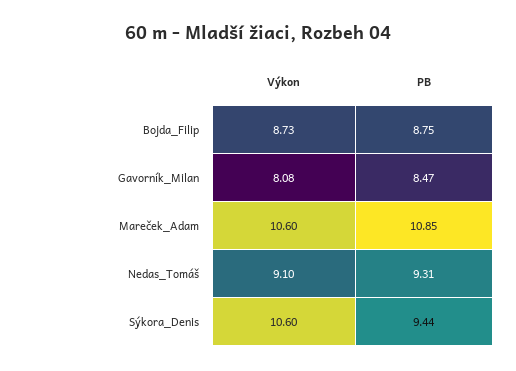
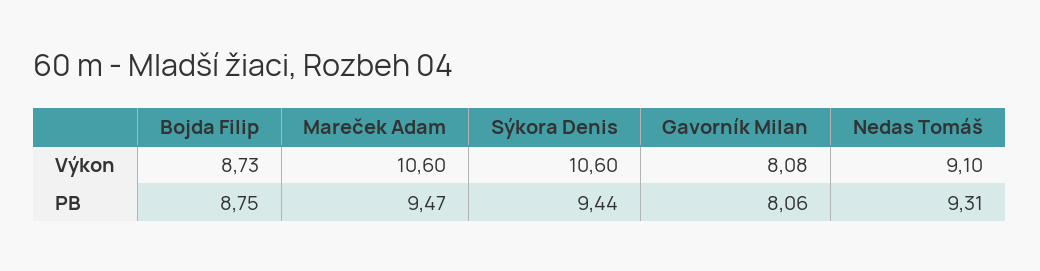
  {
    "Výkon": {
      "Bojda_Filip": 8.73,
      "Gavorník_Milan": 8.08,
      "Mareček_Adam": 10.6,
      "Nedas_Tomáš": 9.1,
      "Sýkora_Denis": 10.6
    },
    "PB": {
      "Bojda_Filip": 8.75,
-     "Gavorník_Milan": 8.47,
+     "Gavorník_Milan": 8.06,
-     "Mareček_Adam": 10.85,
+     "Mareček_Adam": 9.47,
      "Nedas_Tomáš": 9.31,
      "Sýkora_Denis": 9.44
    }
  }

